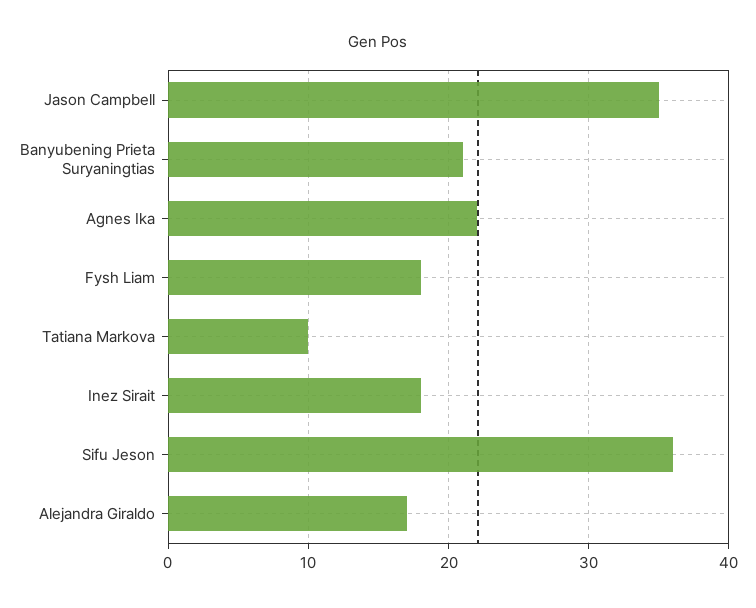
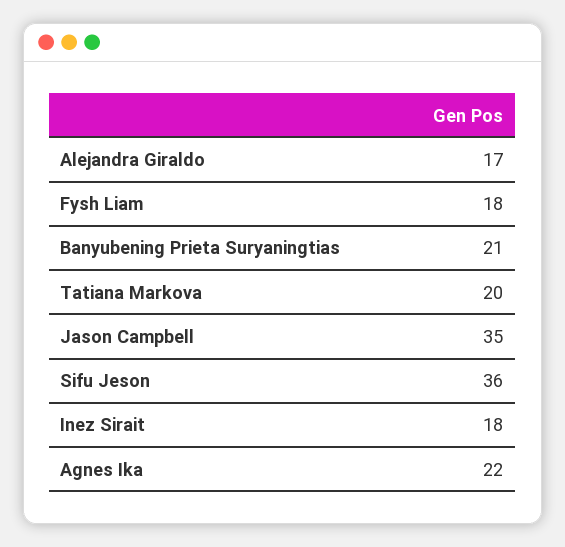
  {
    "Jason Campbell": 35,
    "Banyubening Prieta Suryaningtias": 21,
    "Agnes Ika": 22,
    "Fysh Liam": 18,
-   "Tatiana Markova": 10,
+   "Tatiana Markova": 20,
    "Inez Sirait": 18,
    "Sifu Jeson": 36,
    "Alejandra Giraldo": 17
  }

